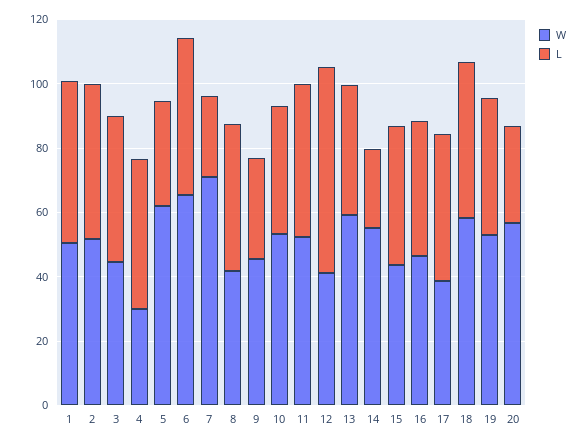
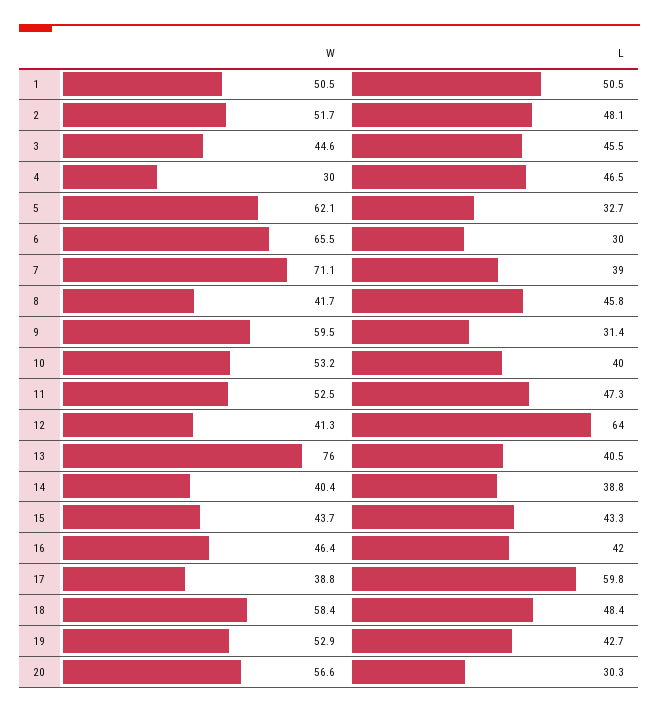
  {
    "W": {
      "1": 50.5,
      "2": 51.7,
      "3": 44.6,
      "4": 30,
      "5": 62.1,
      "6": 65.5,
      "7": 71.1,
      "8": 41.7,
-     "9": 45,
+     "9": 59.5,
      "10": 53.2,
      "11": 52.5,
      "12": 41.3,
-     "13": 60,
+     "13": 76,
-     "14": 55,
+     "14": 40.4,
      "15": 43.7,
      "16": 46.4,
      "17": 38.8,
      "18": 58.4,
      "19": 52.9,
      "20": 56.6
    },
    "L": {
      "1": 50.5,
      "2": 48.1,
      "3": 45.5,
      "4": 46.5,
      "5": 32.7,
-     "6": 50,
+     "6": 30,
-     "7": 25,
+     "7": 39,
      "8": 45.8,
      "9": 31.4,
      "10": 40,
      "11": 47.3,
      "12": 64,
      "13": 40.5,
-     "14": 25,
+     "14": 38.8,
      "15": 43.3,
      "16": 42,
-     "17": 45,
+     "17": 59.8,
      "18": 48.4,
      "19": 42.7,
      "20": 30.3
    }
  }

